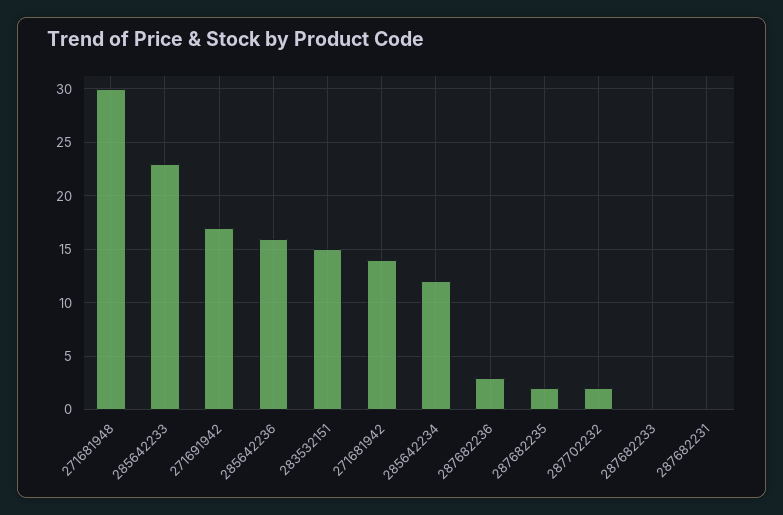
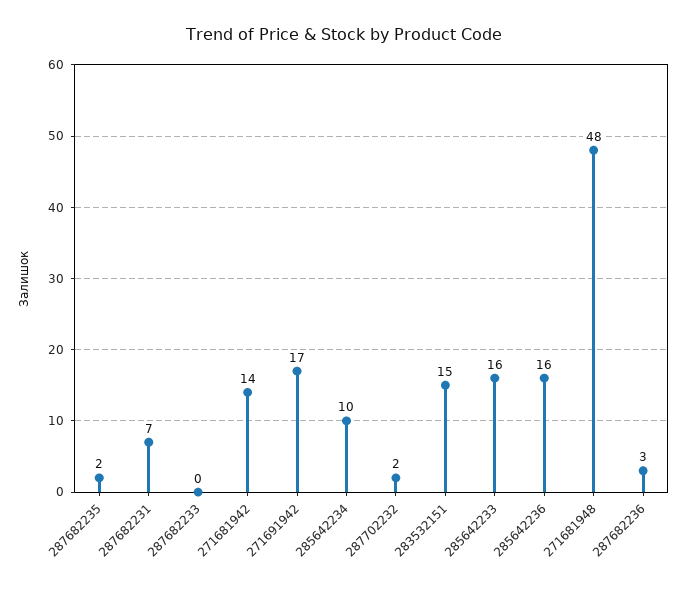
  {
-   "271681948": 30,
+   "271681948": 48,
-   "285642233": 23,
+   "285642233": 16,
    "271691942": 17,
    "285642236": 16,
    "283532151": 15,
    "271681942": 14,
-   "285642234": 12,
+   "285642234": 10,
    "287682236": 3,
    "287682235": 2,
    "287702232": 2,
    "287682233": 0,
-   "287682231": 0
+   "287682231": 7
  }

